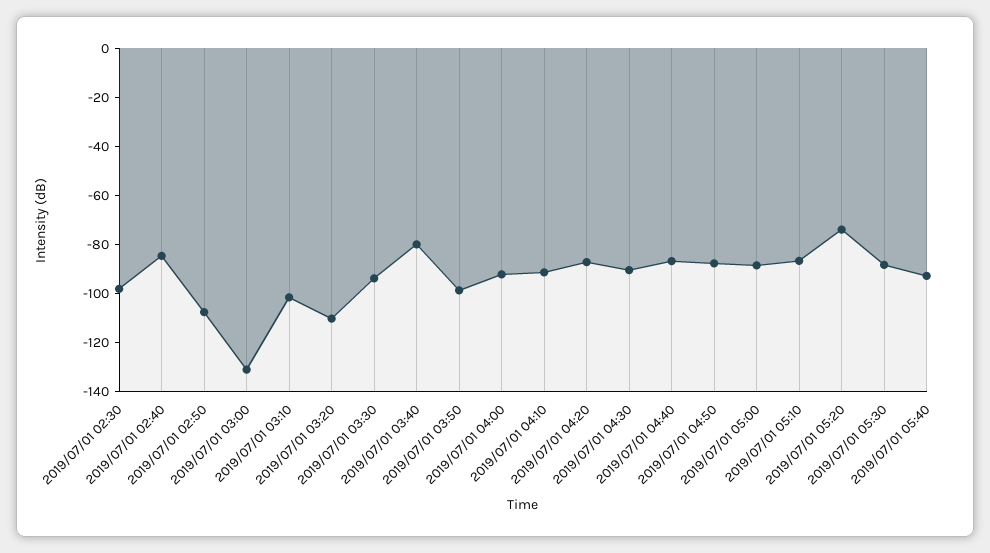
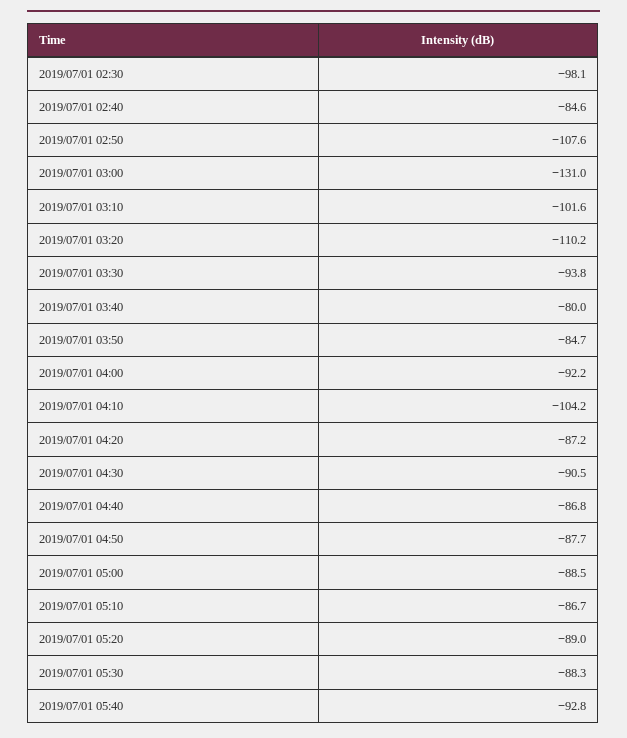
  {
    "2019/07/01 02:30": -98.1,
    "2019/07/01 02:40": -84.6,
    "2019/07/01 02:50": -107.6,
    "2019/07/01 03:00": -131,
    "2019/07/01 03:10": -101.6,
    "2019/07/01 03:20": -110.2,
    "2019/07/01 03:30": -93.8,
    "2019/07/01 03:40": -80,
-   "2019/07/01 03:50": -100,
+   "2019/07/01 03:50": -84.7,
    "2019/07/01 04:00": -92.2,
-   "2019/07/01 04:10": -90,
+   "2019/07/01 04:10": -104.2,
    "2019/07/01 04:20": -87.2,
    "2019/07/01 04:30": -90.5,
    "2019/07/01 04:40": -86.8,
    "2019/07/01 04:50": -87.7,
    "2019/07/01 05:00": -88.5,
    "2019/07/01 05:10": -86.7,
-   "2019/07/01 05:20": -75,
+   "2019/07/01 05:20": -89,
    "2019/07/01 05:30": -88.3,
    "2019/07/01 05:40": -92.8
  }

